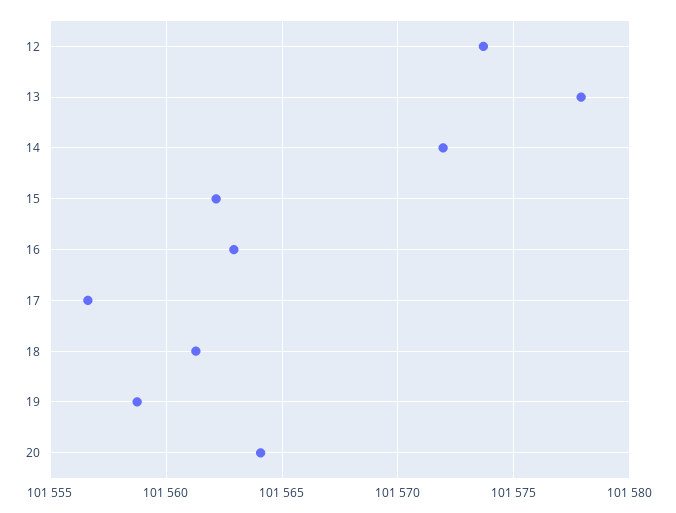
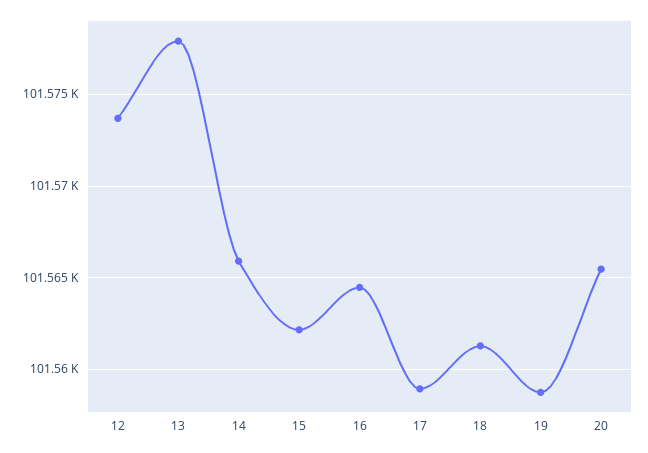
  {
    "12": 101573.5,
    "13": 101578,
-   "14": 101572,
+   "14": 101566,
    "15": 101562,
-   "16": 101563,
+   "16": 101564.5,
-   "17": 101556.5,
+   "17": 101559,
    "18": 101561.5,
    "19": 101559,
-   "20": 101564
+   "20": 101565.5
  }

